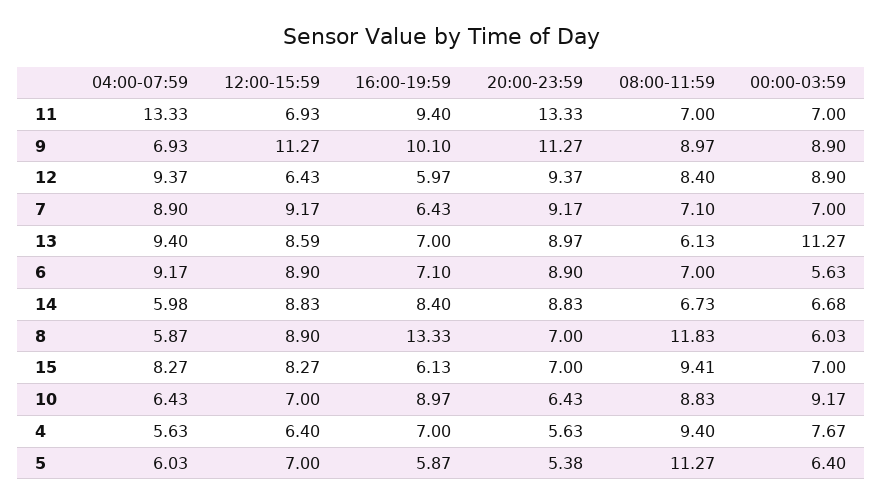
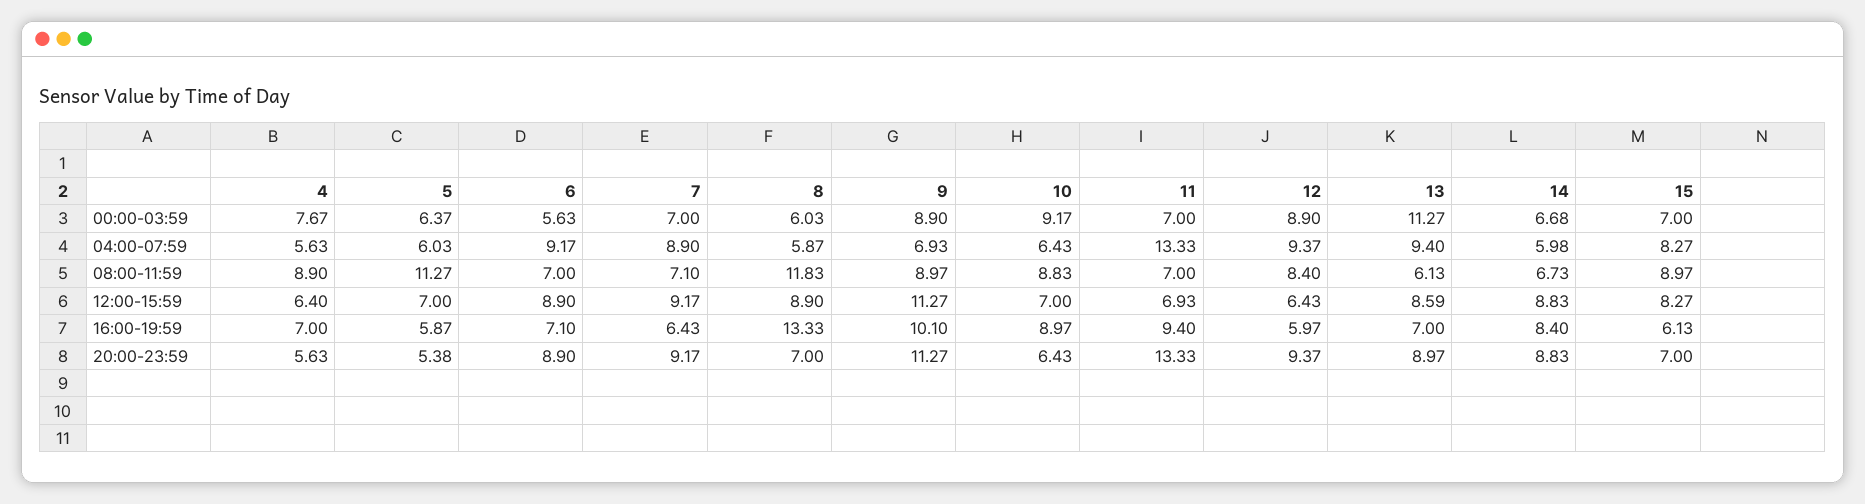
  {
    "04:00-07:59": {
      "11": 13.33,
      "9": 6.93,
      "12": 9.37,
      "7": 8.9,
      "13": 9.4,
      "6": 9.17,
      "14": 5.98,
      "8": 5.87,
      "15": 8.27,
      "10": 6.43,
      "4": 5.63,
      "5": 6.03
    },
    "12:00-15:59": {
      "11": 6.93,
      "9": 11.27,
      "12": 6.43,
      "7": 9.17,
      "13": 8.59,
      "6": 8.9,
      "14": 8.83,
      "8": 8.9,
      "15": 8.27,
      "10": 7,
      "4": 6.4,
      "5": 7
    },
    "16:00-19:59": {
      "11": 9.4,
      "9": 10.1,
      "12": 5.97,
      "7": 6.43,
      "13": 7,
      "6": 7.1,
      "14": 8.4,
      "8": 13.33,
      "15": 6.13,
      "10": 8.97,
      "4": 7,
      "5": 5.87
    },
    "20:00-23:59": {
      "11": 13.33,
      "9": 11.27,
      "12": 9.37,
      "7": 9.17,
      "13": 8.97,
      "6": 8.9,
      "14": 8.83,
      "8": 7,
      "15": 7,
      "10": 6.43,
      "4": 5.63,
      "5": 5.38
    },
    "08:00-11:59": {
      "11": 7,
      "9": 8.97,
      "12": 8.4,
      "7": 7.1,
      "13": 6.13,
      "6": 7,
      "14": 6.73,
      "8": 11.83,
-     "15": 9.41,
+     "15": 8.97,
      "10": 8.83,
-     "4": 9.4,
+     "4": 8.9,
      "5": 11.27
    },
    "00:00-03:59": {
      "11": 7,
      "9": 8.9,
      "12": 8.9,
      "7": 7,
      "13": 11.27,
      "6": 5.63,
      "14": 6.68,
      "8": 6.03,
      "15": 7,
      "10": 9.17,
      "4": 7.67,
-     "5": 6.4
+     "5": 6.37
    }
  }

